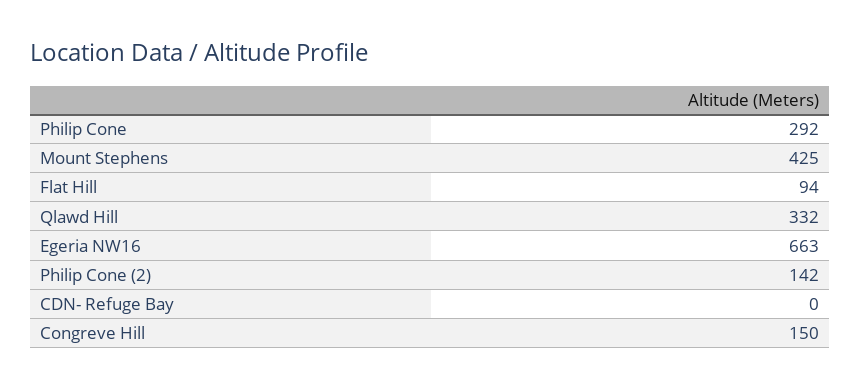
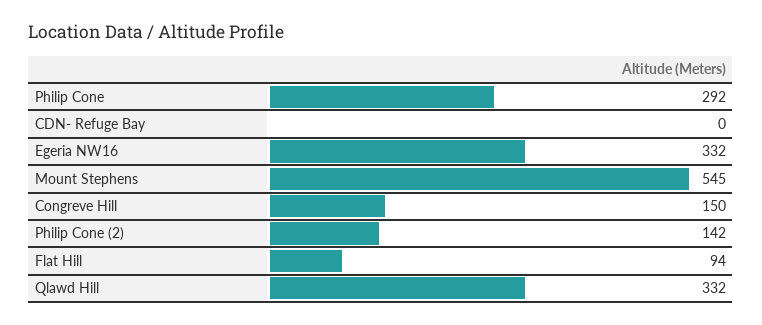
  {
    "Philip Cone": 292,
-   "Mount Stephens": 425,
+   "Mount Stephens": 545,
    "Flat Hill": 94,
    "Qlawd Hill": 332,
-   "Egeria NW16": 663,
+   "Egeria NW16": 332,
    "Philip Cone (2)": 142,
    "CDN- Refuge Bay": 0,
    "Congreve Hill": 150
  }

